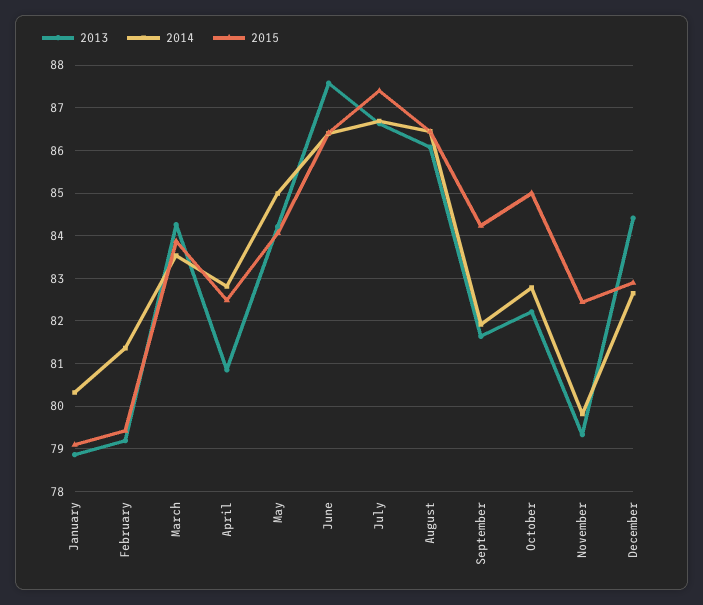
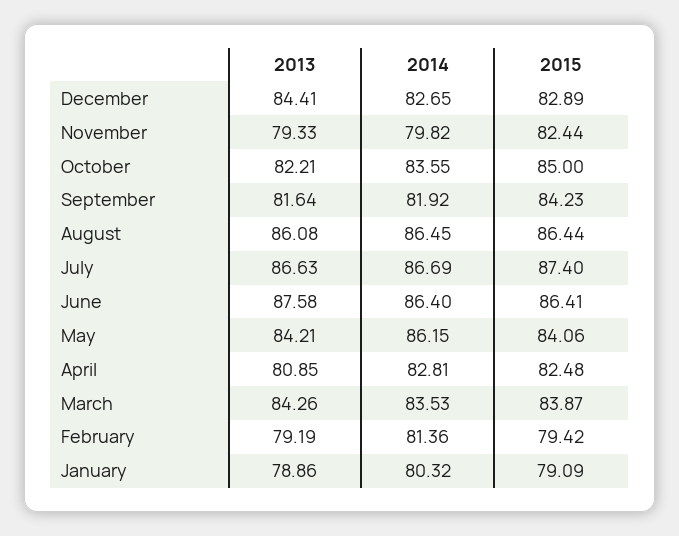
  {
    "2013": {
      "January": 78.86,
      "February": 79.19,
      "March": 84.26,
      "April": 80.85,
      "May": 84.21,
      "June": 87.58,
      "July": 86.63,
      "August": 86.08,
      "September": 81.64,
      "October": 82.21,
      "November": 79.33,
      "December": 84.41
    },
    "2014": {
      "January": 80.32,
      "February": 81.36,
      "March": 83.53,
      "April": 82.81,
-     "May": 85,
+     "May": 86.15,
      "June": 86.4,
      "July": 86.69,
      "August": 86.45,
      "September": 81.92,
-     "October": 82.8,
+     "October": 83.55,
      "November": 79.82,
      "December": 82.65
    },
    "2015": {
      "January": 79.09,
      "February": 79.42,
      "March": 83.87,
      "April": 82.48,
      "May": 84.06,
      "June": 86.41,
      "July": 87.4,
      "August": 86.44,
      "September": 84.23,
      "October": 85,
      "November": 82.44,
      "December": 82.89
    }
  }

